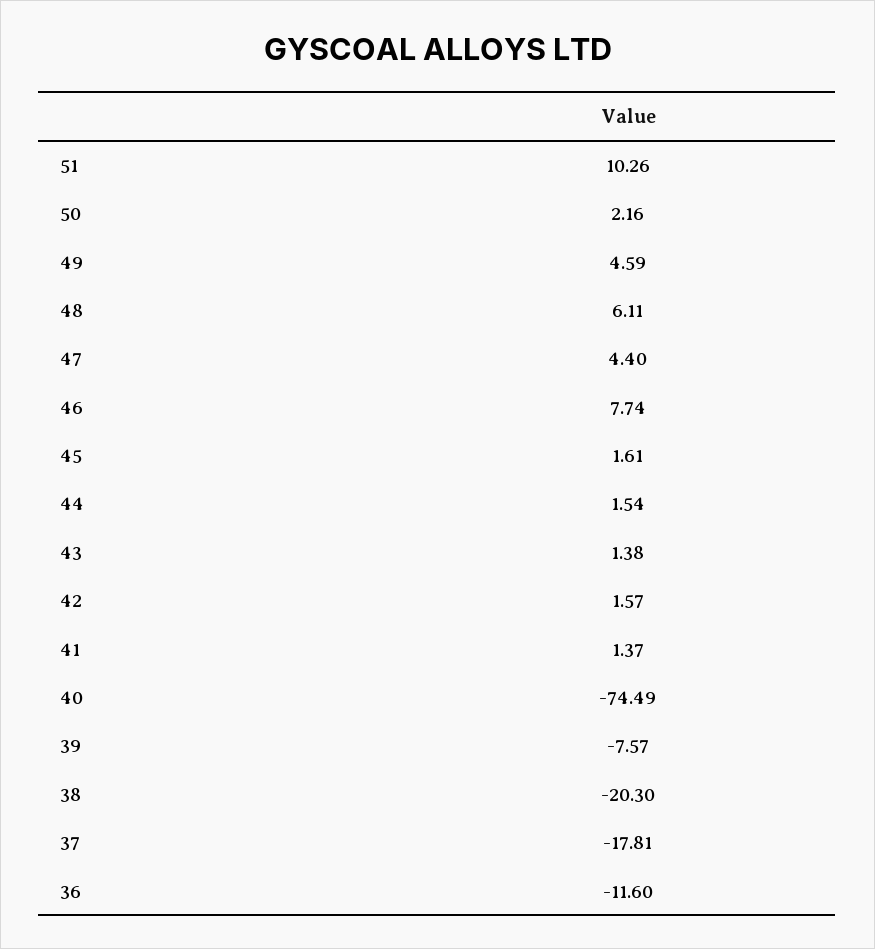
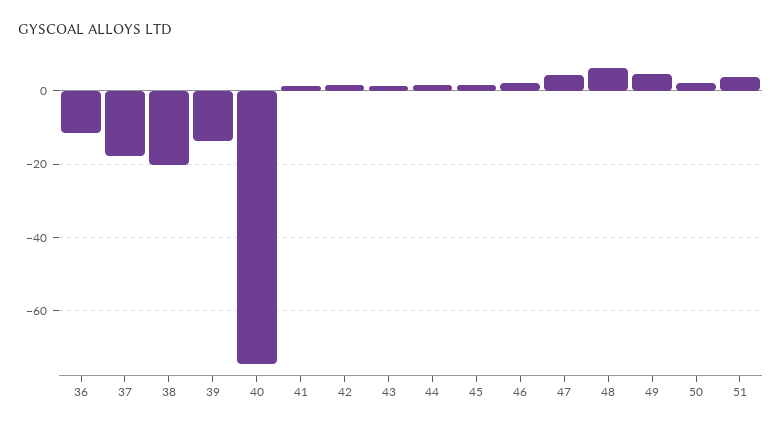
  {
-   "51": 10.26,
+   "51": 4,
    "50": 2.16,
    "49": 4.59,
    "48": 6.11,
    "47": 4.4,
-   "46": 7.74,
+   "46": 2,
    "45": 1.61,
    "44": 1.54,
    "43": 1.38,
    "42": 1.57,
    "41": 1.37,
    "40": -74.49,
-   "39": -7.57,
+   "39": -14,
    "38": -20.3,
    "37": -17.81,
    "36": -11.6
  }

